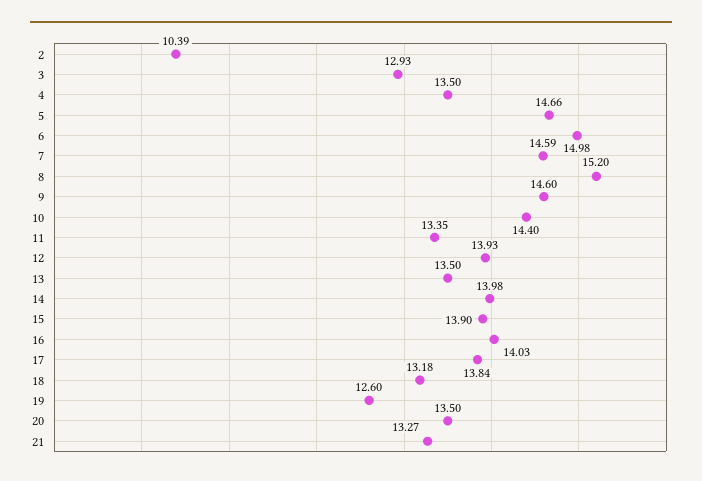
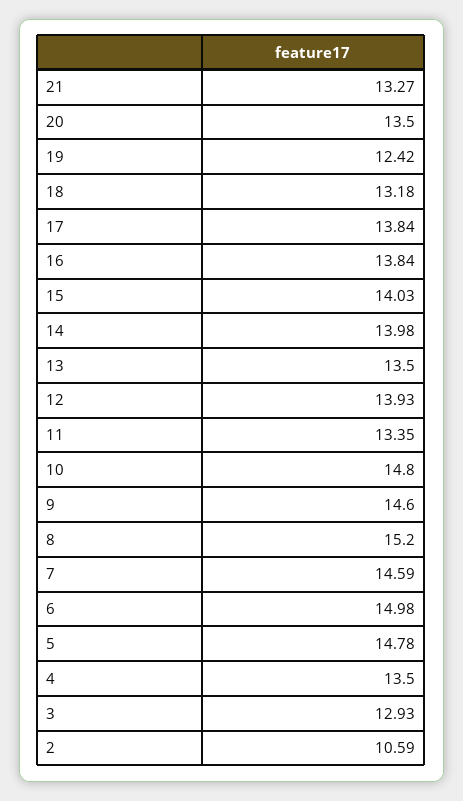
  {
-   "2": 10.39,
+   "2": 10.59,
    "3": 12.93,
    "4": 13.5,
-   "5": 14.66,
+   "5": 14.78,
    "6": 14.98,
    "7": 14.59,
    "8": 15.2,
    "9": 14.6,
-   "10": 14.4,
+   "10": 14.8,
    "11": 13.35,
    "12": 13.93,
    "13": 13.5,
    "14": 13.98,
-   "15": 13.9,
+   "15": 14.03,
-   "16": 14.03,
+   "16": 13.84,
    "17": 13.84,
    "18": 13.18,
-   "19": 12.6,
+   "19": 12.42,
    "20": 13.5,
    "21": 13.27
  }

